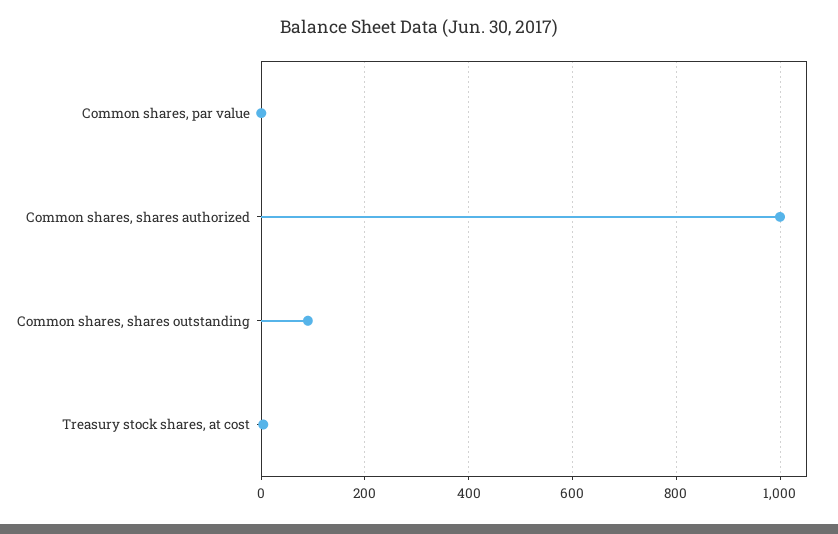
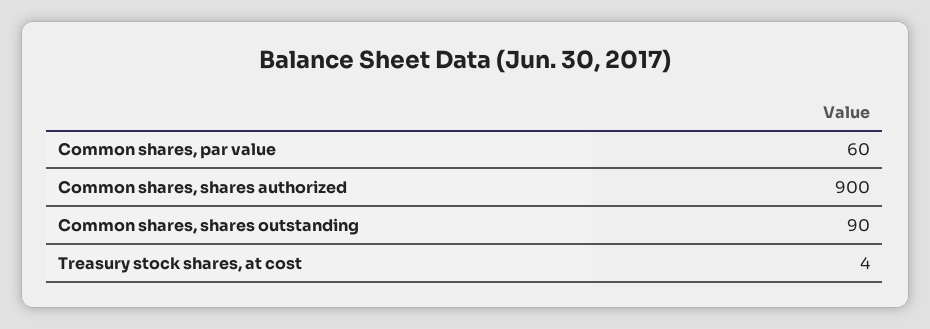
  {
-   "Common shares, par value": 0,
+   "Common shares, par value": 60,
-   "Common shares, shares authorized": 1000,
+   "Common shares, shares authorized": 900,
    "Common shares, shares outstanding": 90,
    "Treasury stock shares, at cost": 4
  }

